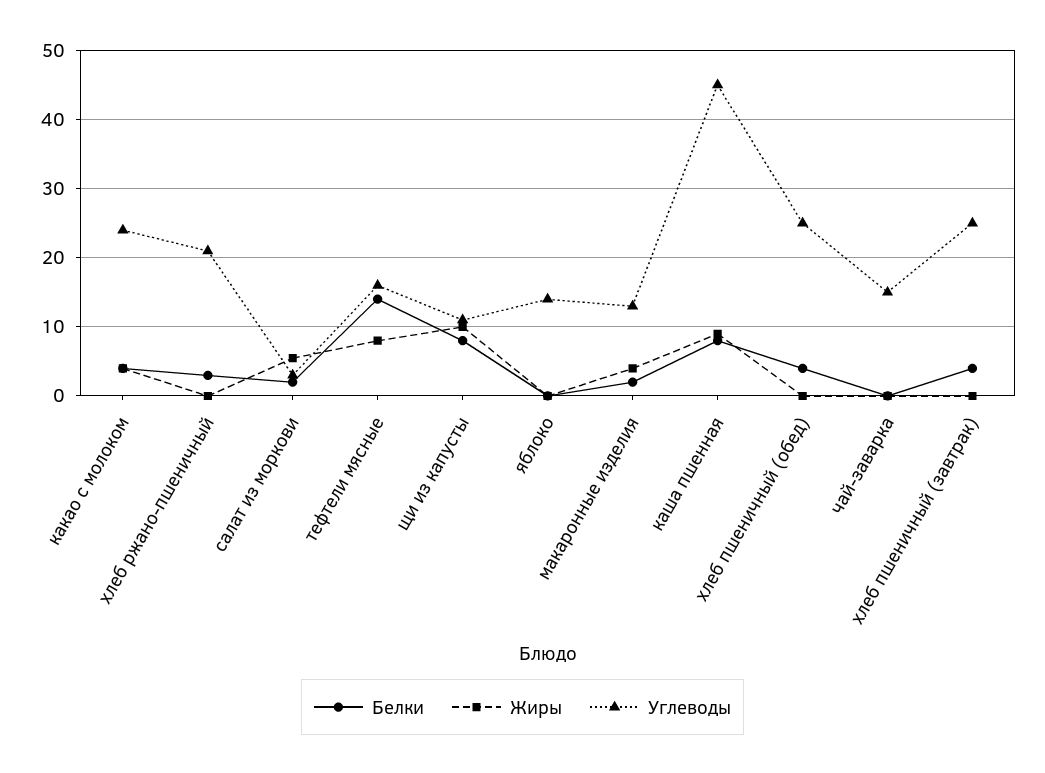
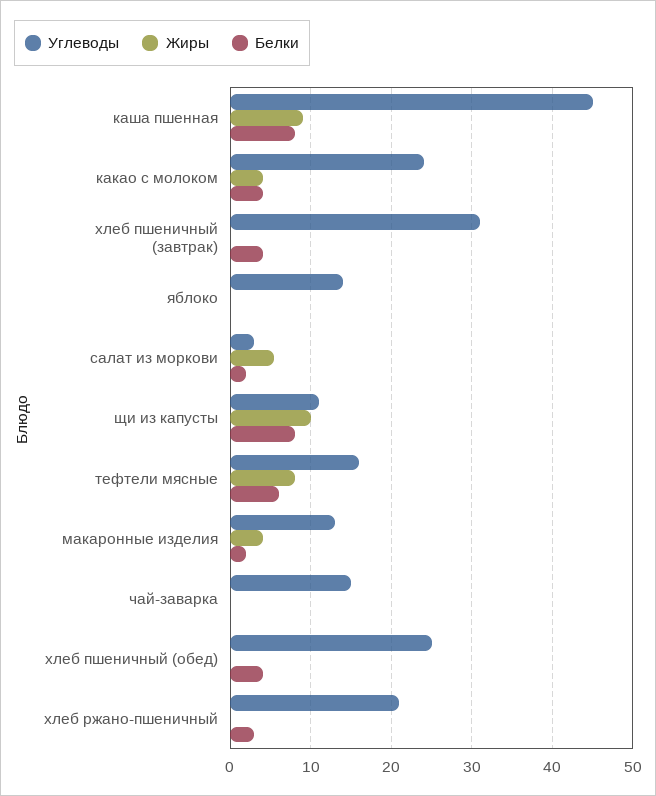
  {
    "Белки": {
      "какао с молоком": 4,
      "хлеб ржано-пшеничный": 3,
      "салат из моркови": 2,
-     "тефтели мясные": 14,
+     "тефтели мясные": 6,
      "щи из капусты": 8,
      "яблоко": 0,
      "макаронные изделия": 2,
      "каша пшенная": 8,
      "хлеб пшеничный (обед)": 4,
      "чай-заварка": 0,
      "хлеб пшеничный (завтрак)": 4
    },
    "Жиры": {
      "какао с молоком": 4,
      "хлеб ржано-пшеничный": 0,
      "салат из моркови": 5,
      "тефтели мясные": 8,
      "щи из капусты": 10,
      "яблоко": 0,
      "макаронные изделия": 4,
      "каша пшенная": 9,
      "хлеб пшеничный (обед)": 0,
      "чай-заварка": 0,
      "хлеб пшеничный (завтрак)": 0
    },
    "Углеводы": {
      "какао с молоком": 24,
      "хлеб ржано-пшеничный": 21,
      "салат из моркови": 3,
      "тефтели мясные": 16,
      "щи из капусты": 11,
      "яблоко": 14,
      "макаронные изделия": 13,
      "каша пшенная": 45,
      "хлеб пшеничный (обед)": 25,
      "чай-заварка": 15,
-     "хлеб пшеничный (завтрак)": 25
+     "хлеб пшеничный (завтрак)": 31
    }
  }

